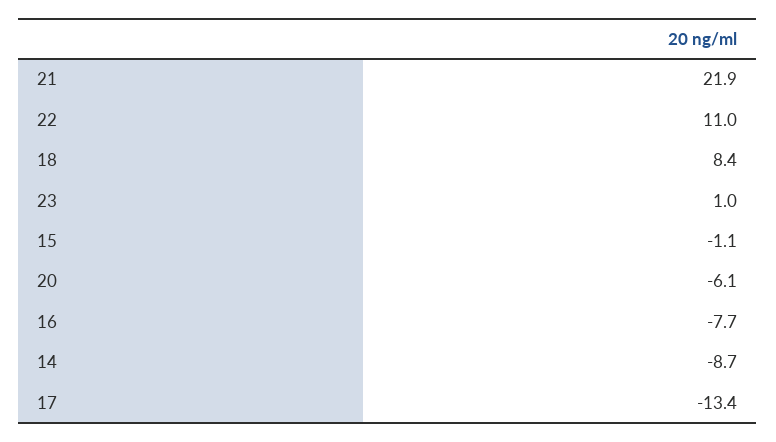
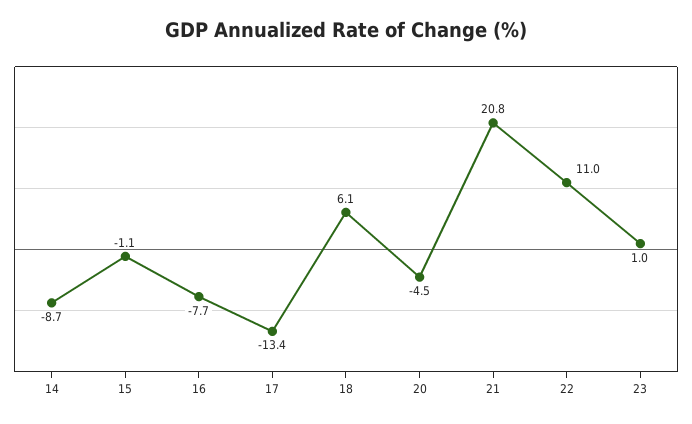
  {
-   "21": 21.9,
+   "21": 20.8,
    "22": 11,
-   "18": 8.4,
+   "18": 6.1,
    "23": 1,
    "15": -1.1,
-   "20": -6.1,
+   "20": -4.5,
    "16": -7.7,
    "14": -8.7,
    "17": -13.4
  }

